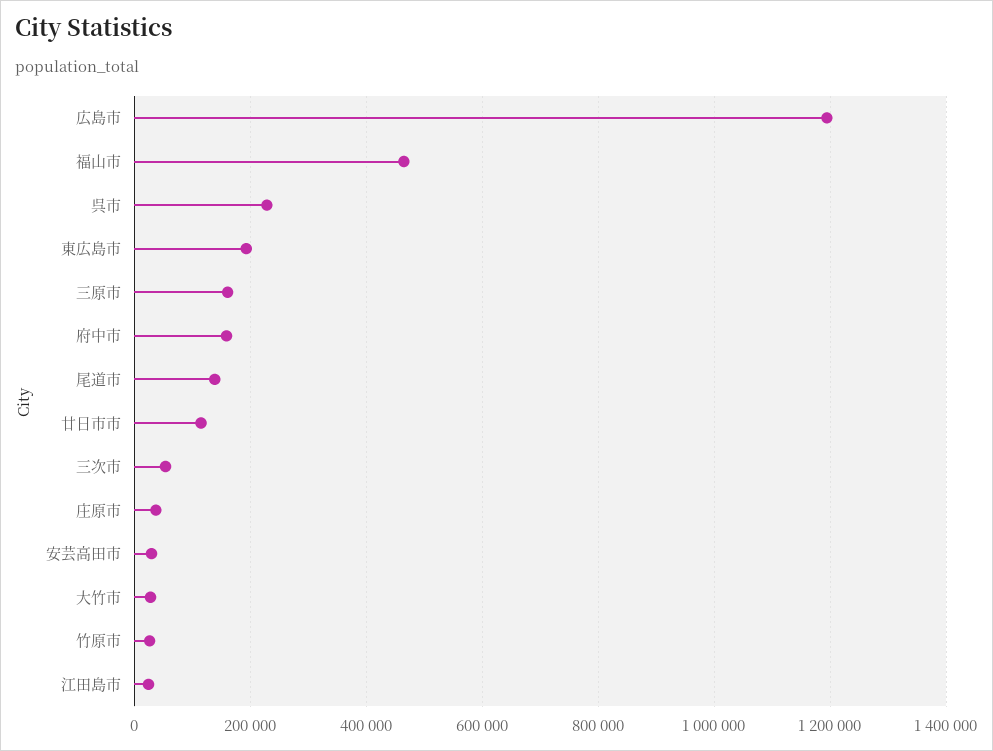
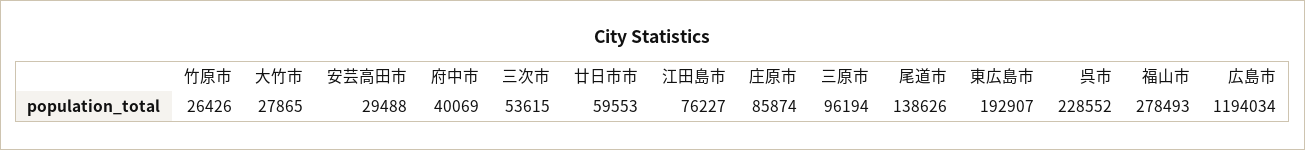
  {
    "広島市": 1194034,
-   "福山市": 460000,
+   "福山市": 278493,
    "呉市": 228552,
    "東広島市": 192907,
-   "三原市": 160000,
+   "三原市": 96194,
-   "府中市": 160000,
+   "府中市": 40069,
    "尾道市": 138626,
-   "廿日市市": 120000,
+   "廿日市市": 59553,
    "三次市": 53615,
-   "庄原市": 40000,
+   "庄原市": 85874,
    "安芸高田市": 29488,
    "大竹市": 27865,
    "竹原市": 26426,
-   "江田島市": 20000
+   "江田島市": 76227
  }

